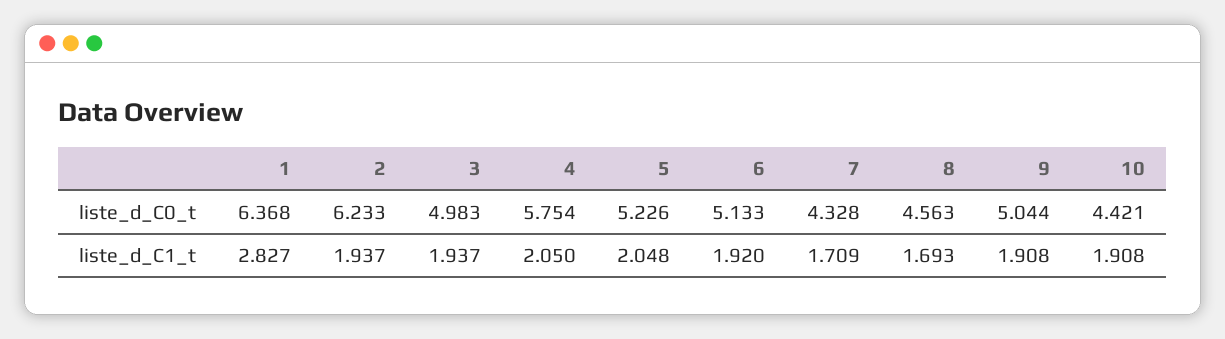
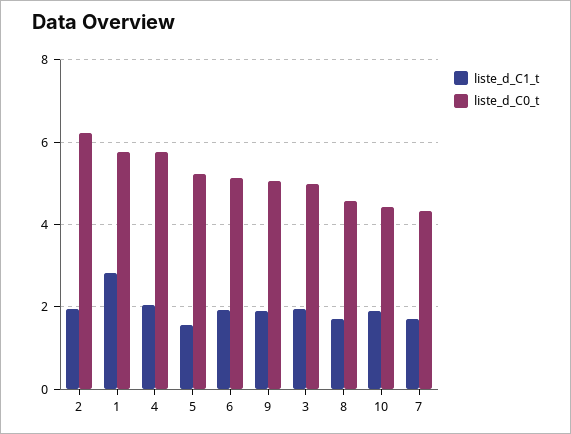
  {
    "liste_d_C0_t": {
-     "1": 6.368,
+     "1": 5.8,
      "2": 6.233,
      "3": 4.983,
      "4": 5.754,
      "5": 5.226,
      "6": 5.133,
      "7": 4.328,
      "8": 4.563,
      "9": 5.044,
      "10": 4.421
    },
    "liste_d_C1_t": {
      "1": 2.827,
      "2": 1.937,
      "3": 1.937,
      "4": 2.05,
-     "5": 2.048,
+     "5": 1.6,
      "6": 1.92,
      "7": 1.709,
      "8": 1.693,
      "9": 1.908,
      "10": 1.908
    }
  }

